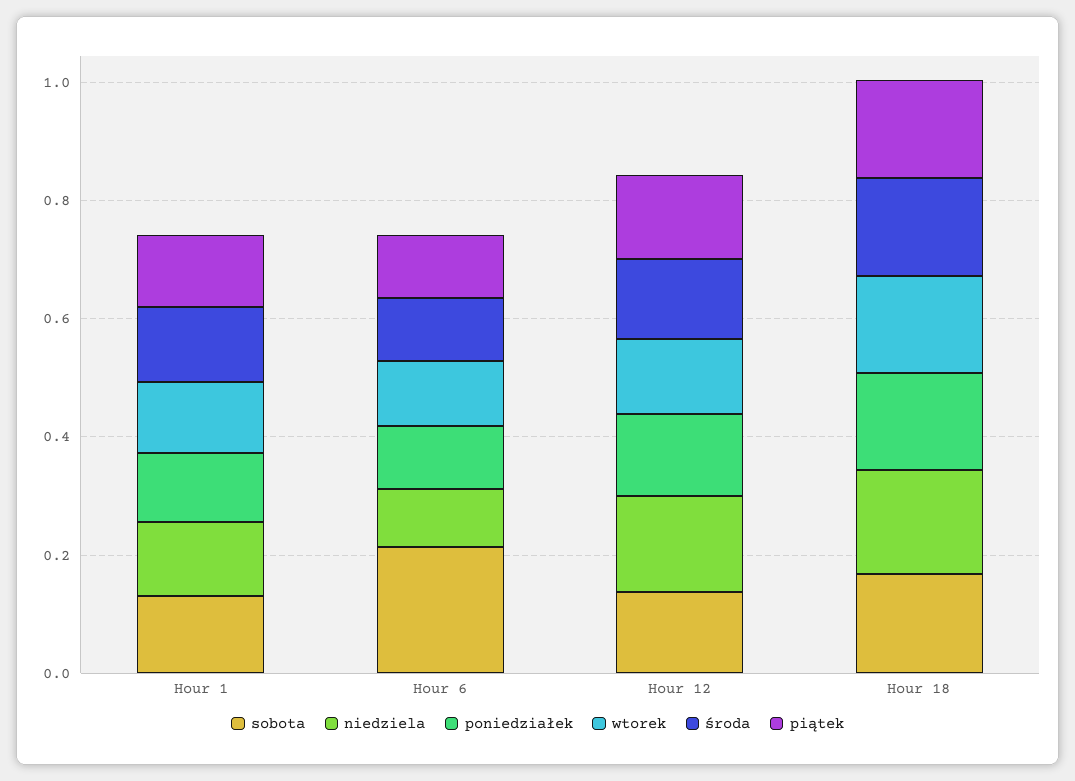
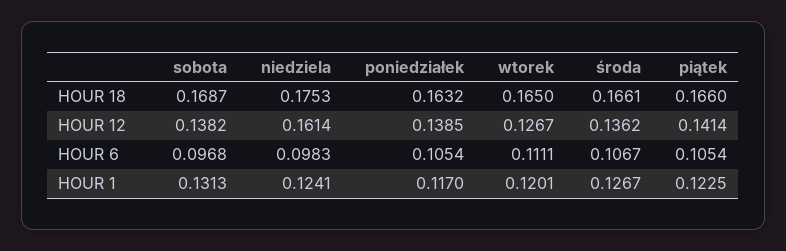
  {
    "sobota": {
      "Hour 1": 0.1313,
-     "Hour 6": 0.2,
+     "Hour 6": 0.0968,
      "Hour 12": 0.1382,
      "Hour 18": 0.1687
    },
    "niedziela": {
      "Hour 1": 0.1241,
      "Hour 6": 0.0983,
      "Hour 12": 0.1614,
      "Hour 18": 0.1753
    },
    "poniedziałek": {
      "Hour 1": 0.117,
      "Hour 6": 0.1054,
      "Hour 12": 0.1385,
      "Hour 18": 0.1632
    },
    "wtorek": {
      "Hour 1": 0.1201,
      "Hour 6": 0.1111,
      "Hour 12": 0.1267,
      "Hour 18": 0.165
    },
    "środa": {
      "Hour 1": 0.1267,
      "Hour 6": 0.1067,
      "Hour 12": 0.1362,
      "Hour 18": 0.1661
    },
    "piątek": {
      "Hour 1": 0.1225,
      "Hour 6": 0.1054,
      "Hour 12": 0.1414,
      "Hour 18": 0.166
    }
  }

